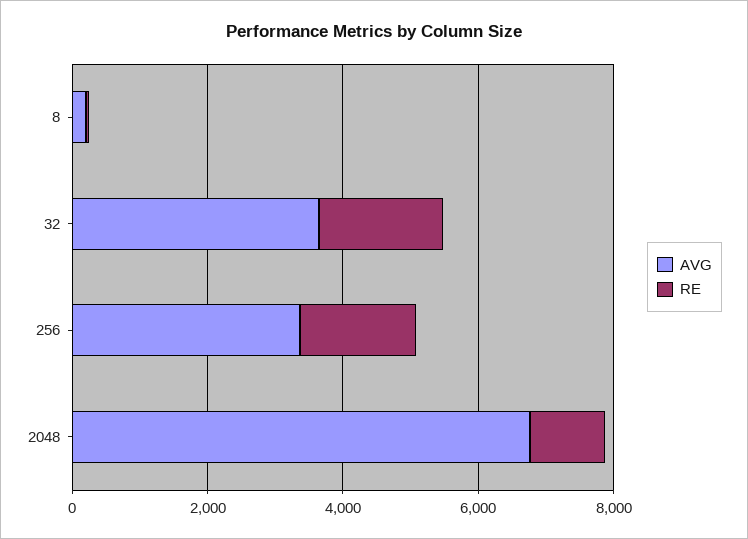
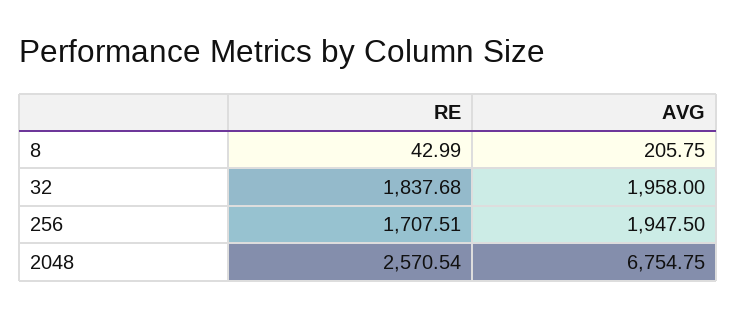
  {
    "AVG": {
      "8": 205.75,
-     "32": 3500,
+     "32": 1958,
-     "256": 3500,
+     "256": 1947.5,
      "2048": 6754.75
    },
    "RE": {
      "8": 42.99,
      "32": 1837.68,
      "256": 1707.51,
-     "2048": 1000
+     "2048": 2570.54
    }
  }

